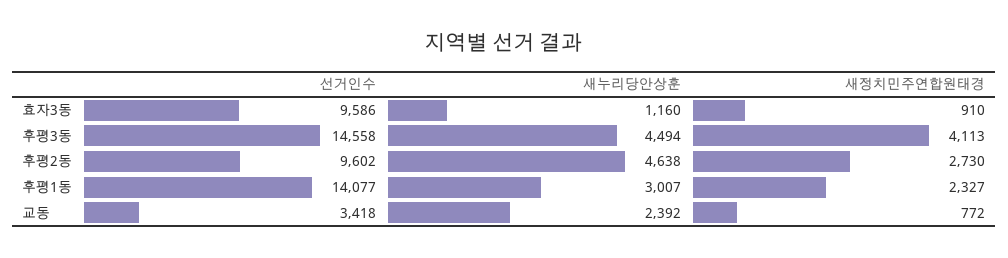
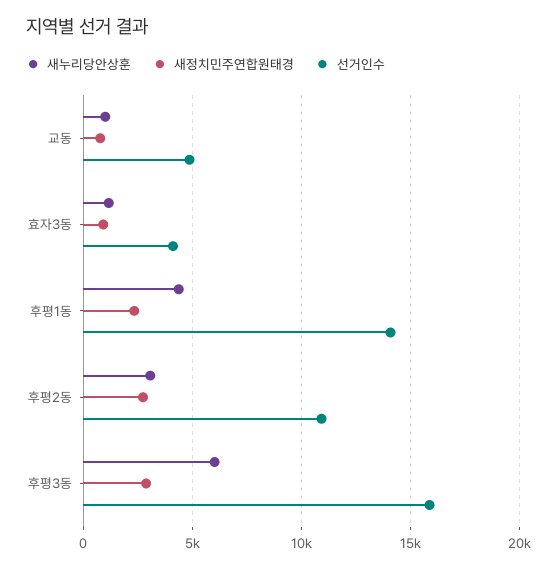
  {
    "선거인수": {
-     "효자3동": 9586,
+     "효자3동": 4000,
-     "후평3동": 14558,
+     "후평3동": 16000,
-     "후평2동": 9602,
+     "후평2동": 11000,
      "후평1동": 14077,
-     "교동": 3418
+     "교동": 5000
    },
    "새누리당안상훈": {
      "효자3동": 1160,
-     "후평3동": 4494,
+     "후평3동": 6000,
-     "후평2동": 4638,
+     "후평2동": 3000,
-     "후평1동": 3007,
+     "후평1동": 4500,
-     "교동": 2392
+     "교동": 1000
    },
    "새정치민주연합원태경": {
      "효자3동": 910,
-     "후평3동": 4113,
+     "후평3동": 3000,
      "후평2동": 2730,
      "후평1동": 2327,
      "교동": 772
    }
  }

